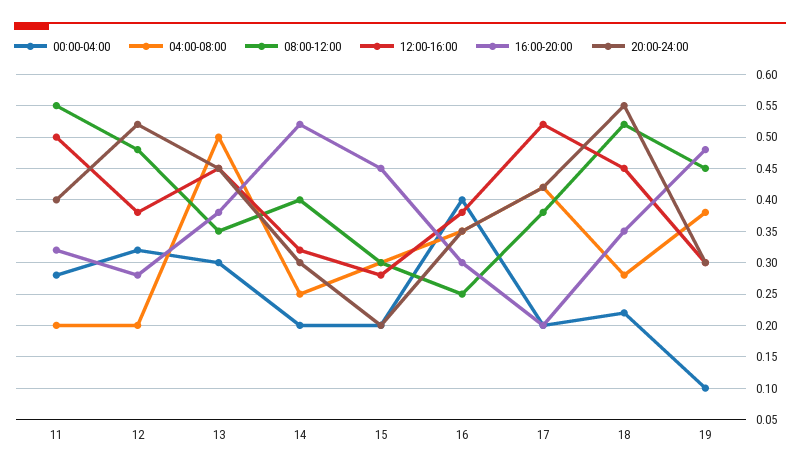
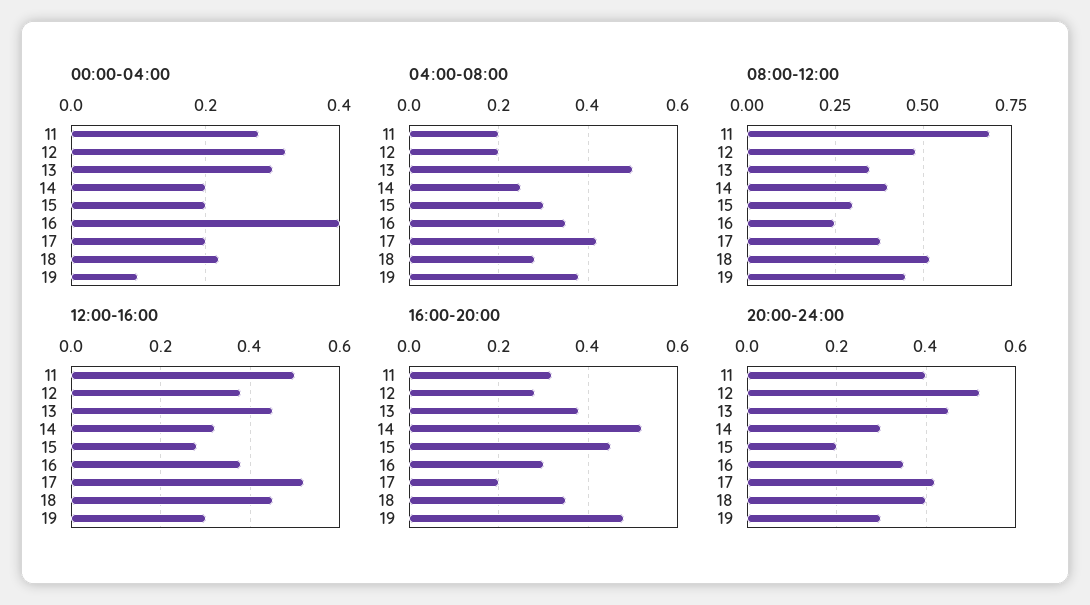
  {
    "00:00-04:00": {
      "11": 0.28,
      "12": 0.32,
      "13": 0.3,
      "14": 0.2,
      "15": 0.2,
      "16": 0.4,
      "17": 0.2,
      "18": 0.22,
      "19": 0.1
    },
    "04:00-08:00": {
      "11": 0.2,
      "12": 0.2,
      "13": 0.5,
      "14": 0.25,
      "15": 0.3,
      "16": 0.35,
      "17": 0.42,
      "18": 0.28,
      "19": 0.38
    },
    "08:00-12:00": {
-     "11": 0.55,
+     "11": 0.7,
      "12": 0.48,
      "13": 0.35,
      "14": 0.4,
      "15": 0.3,
      "16": 0.25,
      "17": 0.38,
      "18": 0.52,
      "19": 0.45
    },
    "12:00-16:00": {
      "11": 0.5,
      "12": 0.38,
      "13": 0.45,
      "14": 0.32,
      "15": 0.28,
      "16": 0.38,
      "17": 0.52,
      "18": 0.45,
      "19": 0.3
    },
    "16:00-20:00": {
      "11": 0.32,
      "12": 0.28,
      "13": 0.38,
      "14": 0.52,
      "15": 0.45,
      "16": 0.3,
      "17": 0.2,
      "18": 0.35,
      "19": 0.48
    },
    "20:00-24:00": {
      "11": 0.4,
      "12": 0.52,
      "13": 0.45,
      "14": 0.3,
      "15": 0.2,
      "16": 0.35,
      "17": 0.42,
-     "18": 0.55,
+     "18": 0.4,
      "19": 0.3
    }
  }

